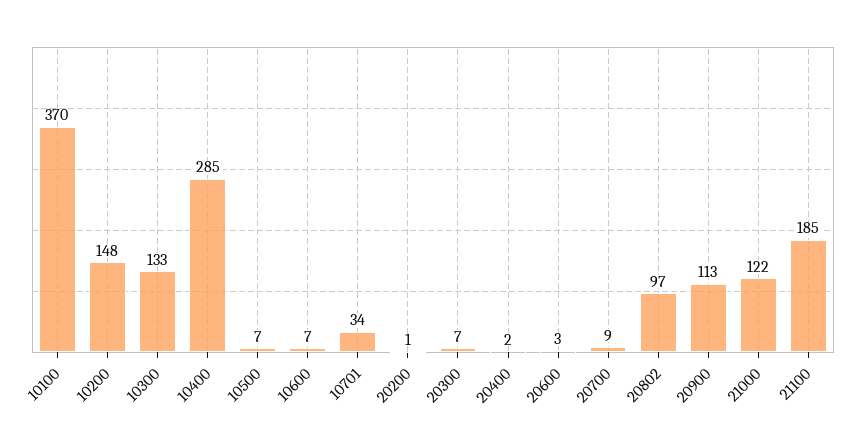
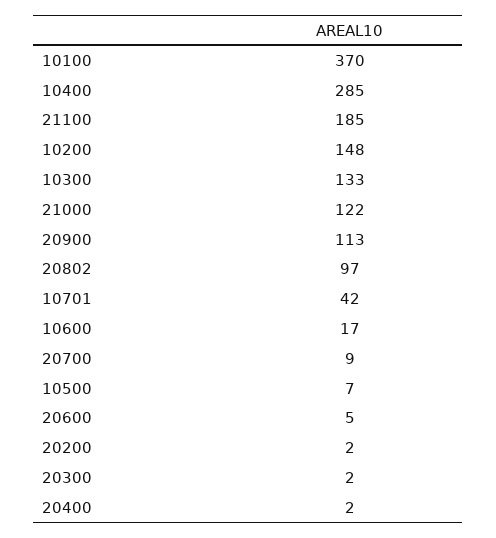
  {
    "10100": 370,
    "10200": 148,
    "10300": 133,
    "10400": 285,
    "10500": 7,
-   "10600": 7,
+   "10600": 17,
-   "10701": 34,
+   "10701": 42,
-   "20200": 1,
+   "20200": 2,
-   "20300": 7,
+   "20300": 2,
    "20400": 2,
-   "20600": 3,
+   "20600": 5,
    "20700": 9,
    "20802": 97,
    "20900": 113,
    "21000": 122,
    "21100": 185
  }

